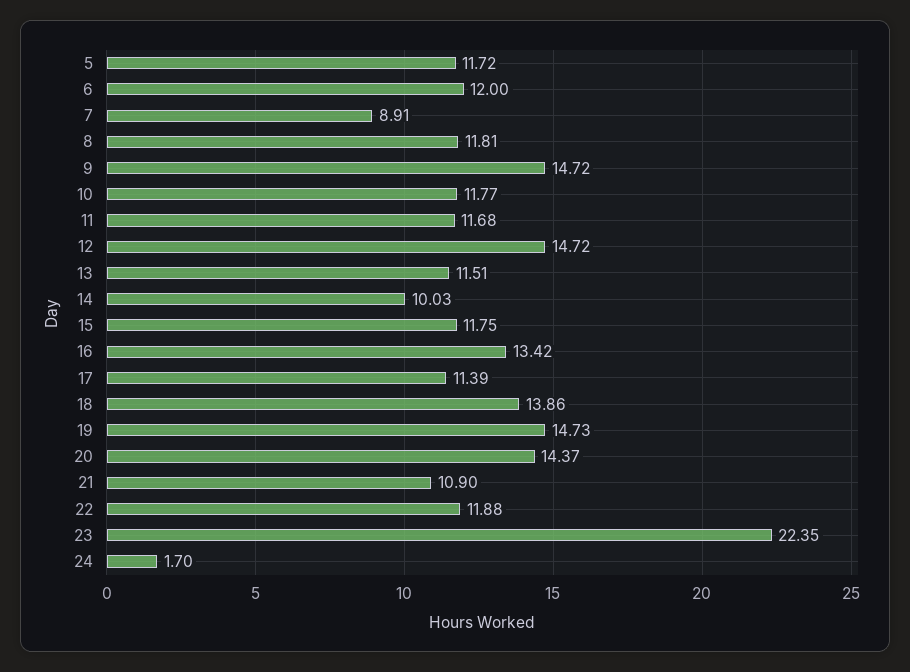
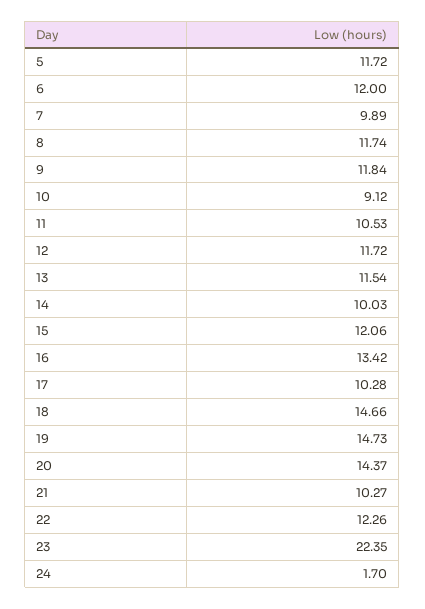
  {
    "5": 11.72,
    "6": 12,
-   "7": 8.91,
+   "7": 9.89,
-   "8": 11.81,
+   "8": 11.74,
-   "9": 14.72,
+   "9": 11.84,
-   "10": 11.77,
+   "10": 9.12,
-   "11": 11.68,
+   "11": 10.53,
-   "12": 14.72,
+   "12": 11.72,
-   "13": 11.51,
+   "13": 11.54,
    "14": 10.03,
-   "15": 11.75,
+   "15": 12.06,
    "16": 13.42,
-   "17": 11.39,
+   "17": 10.28,
-   "18": 13.86,
+   "18": 14.66,
    "19": 14.73,
    "20": 14.37,
-   "21": 10.9,
+   "21": 10.27,
-   "22": 11.88,
+   "22": 12.26,
    "23": 22.35,
    "24": 1.7
  }

